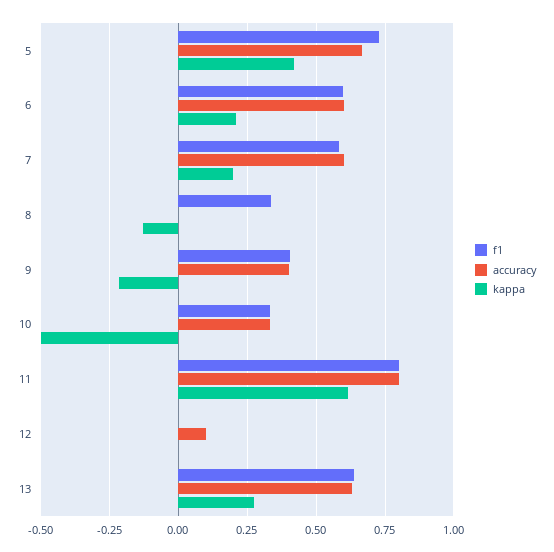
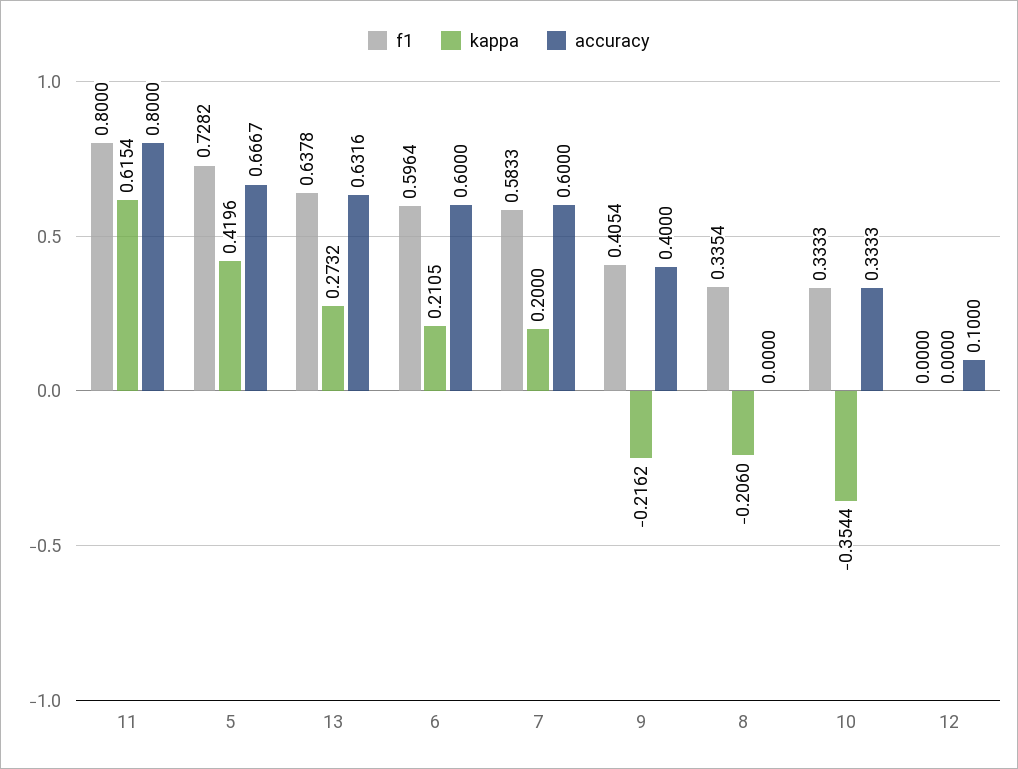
  {
    "f1": {
      "5": 0.7282,
      "6": 0.5964,
      "7": 0.5833,
      "8": 0.3354,
      "9": 0.4054,
      "10": 0.3333,
      "11": 0.8,
      "12": 0,
      "13": 0.6378
    },
    "accuracy": {
      "5": 0.6667,
      "6": 0.6,
      "7": 0.6,
      "8": 0,
      "9": 0.4,
      "10": 0.3333,
      "11": 0.8,
      "12": 0.1,
      "13": 0.6316
    },
    "kappa": {
      "5": 0.4196,
      "6": 0.2105,
      "7": 0.2,
-     "8": -0.125,
+     "8": -0.206,
      "9": -0.2162,
-     "10": -0.5,
+     "10": -0.3544,
      "11": 0.6154,
      "12": 0,
      "13": 0.2732
    }
  }

